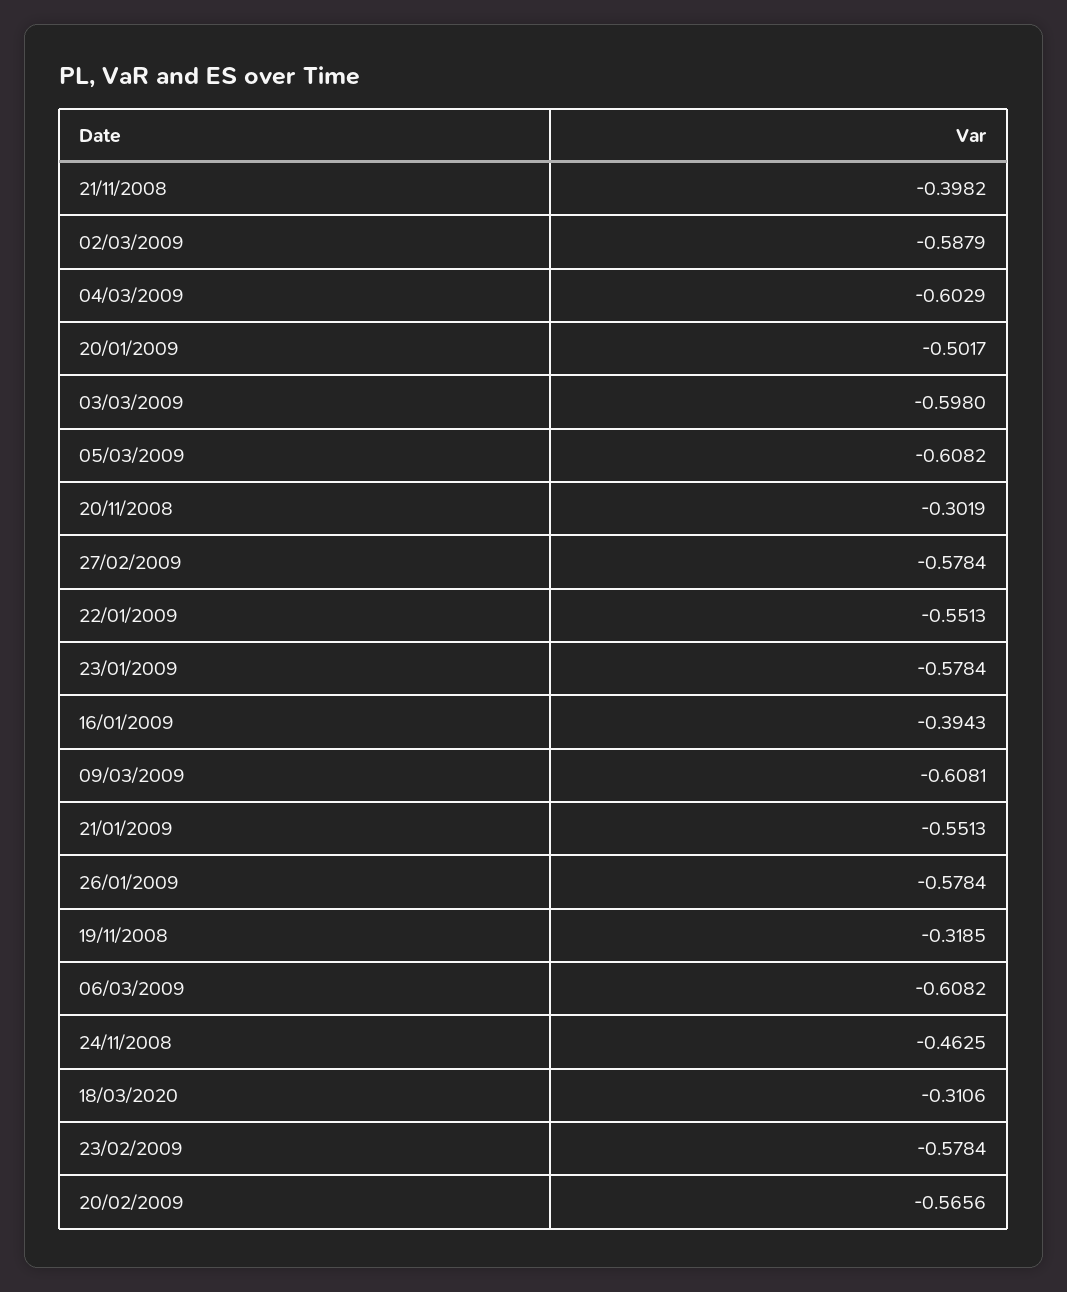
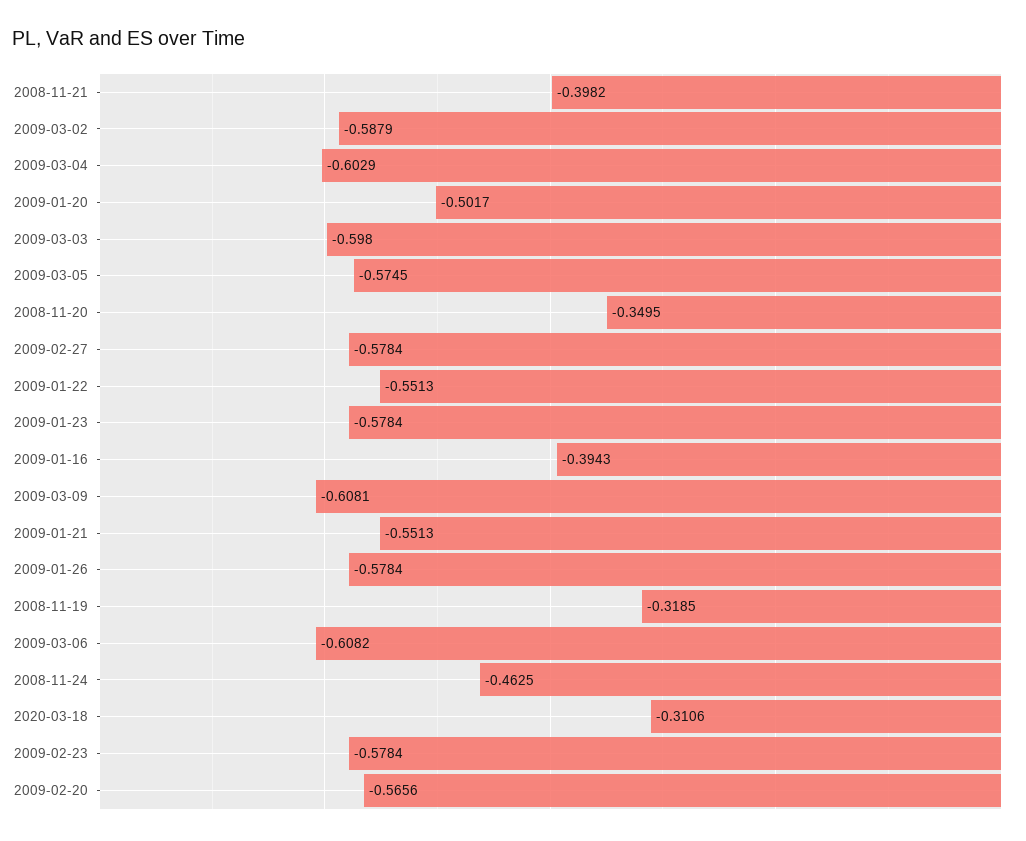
  {
    "21/11/2008": -0.3982,
    "02/03/2009": -0.5879,
    "04/03/2009": -0.6029,
    "20/01/2009": -0.5017,
    "03/03/2009": -0.598,
-   "05/03/2009": -0.6082,
+   "05/03/2009": -0.5745,
-   "20/11/2008": -0.3019,
+   "20/11/2008": -0.3495,
    "27/02/2009": -0.5784,
    "22/01/2009": -0.5513,
    "23/01/2009": -0.5784,
    "16/01/2009": -0.3943,
    "09/03/2009": -0.6081,
    "21/01/2009": -0.5513,
    "26/01/2009": -0.5784,
    "19/11/2008": -0.3185,
    "06/03/2009": -0.6082,
    "24/11/2008": -0.4625,
    "18/03/2020": -0.3106,
    "23/02/2009": -0.5784,
    "20/02/2009": -0.5656
  }

